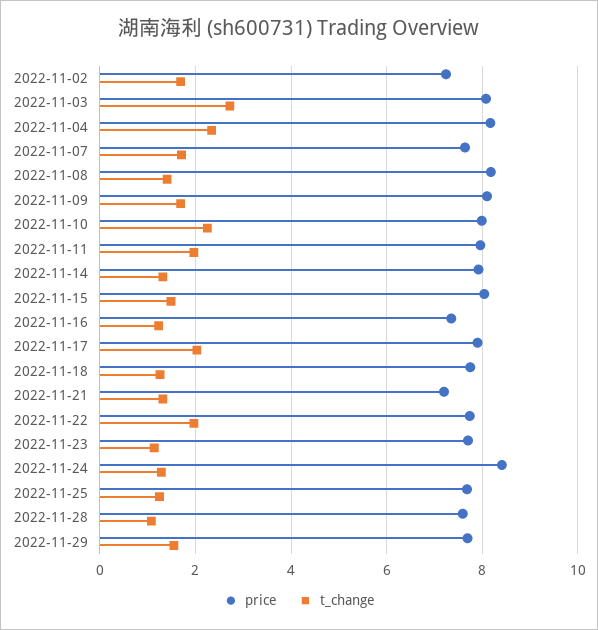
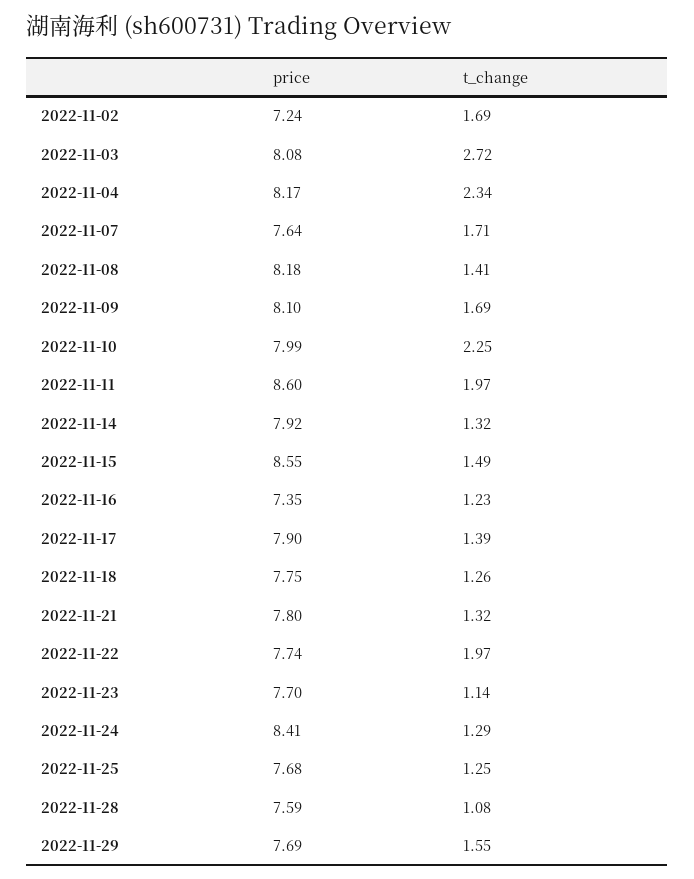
  {
    "price": {
      "2022-11-02": 7.24,
      "2022-11-03": 8.08,
      "2022-11-04": 8.17,
      "2022-11-07": 7.64,
      "2022-11-08": 8.18,
      "2022-11-09": 8.1,
      "2022-11-10": 7.99,
-     "2022-11-11": 8,
+     "2022-11-11": 8.6,
      "2022-11-14": 7.92,
-     "2022-11-15": 8,
+     "2022-11-15": 8.55,
      "2022-11-16": 7.35,
      "2022-11-17": 7.9,
      "2022-11-18": 7.75,
-     "2022-11-21": 7.2,
+     "2022-11-21": 7.8,
      "2022-11-22": 7.74,
      "2022-11-23": 7.7,
      "2022-11-24": 8.41,
      "2022-11-25": 7.68,
      "2022-11-28": 7.59,
      "2022-11-29": 7.69
    },
    "t_change": {
      "2022-11-02": 1.69,
      "2022-11-03": 2.72,
      "2022-11-04": 2.34,
      "2022-11-07": 1.71,
      "2022-11-08": 1.41,
      "2022-11-09": 1.69,
      "2022-11-10": 2.25,
      "2022-11-11": 1.97,
      "2022-11-14": 1.32,
      "2022-11-15": 1.49,
      "2022-11-16": 1.23,
-     "2022-11-17": 2,
+     "2022-11-17": 1.39,
      "2022-11-18": 1.26,
      "2022-11-21": 1.32,
      "2022-11-22": 1.97,
      "2022-11-23": 1.14,
      "2022-11-24": 1.29,
      "2022-11-25": 1.25,
      "2022-11-28": 1.08,
      "2022-11-29": 1.55
    }
  }

